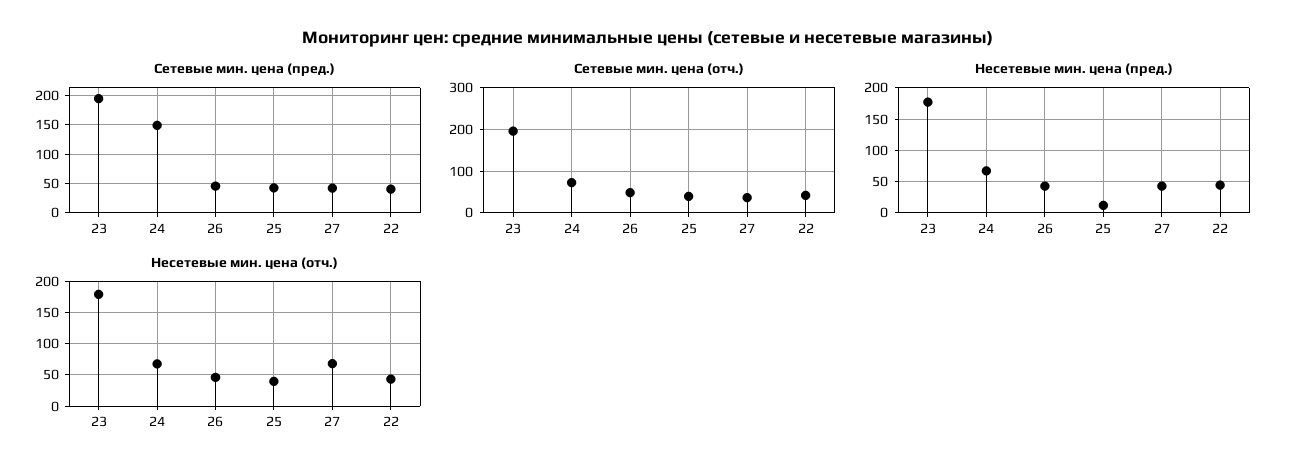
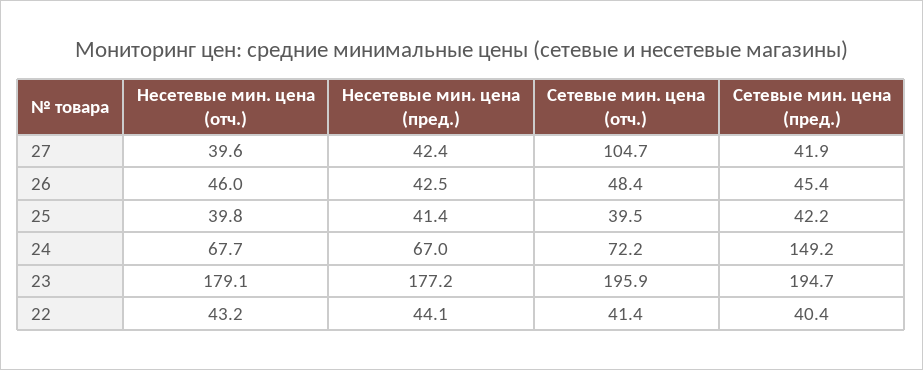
  {
    "Сетевые мин. цена (пред.)": {
      "23": 194.7,
      "24": 149.2,
      "26": 45.4,
      "25": 42.2,
      "27": 41.9,
      "22": 40.4
    },
    "Сетевые мин. цена (отч.)": {
      "23": 195.9,
      "24": 72.2,
      "26": 48.4,
      "25": 39.5,
-     "27": 40,
+     "27": 104.7,
      "22": 41.4
    },
    "Несетевые мин. цена (пред.)": {
      "23": 177.2,
      "24": 67,
      "26": 42.5,
-     "25": 10,
+     "25": 41.4,
      "27": 42.4,
      "22": 44.1
    },
    "Несетевые мин. цена (отч.)": {
      "23": 179.1,
      "24": 67.7,
      "26": 46,
      "25": 39.8,
-     "27": 70,
+     "27": 39.6,
      "22": 43.2
    }
  }

